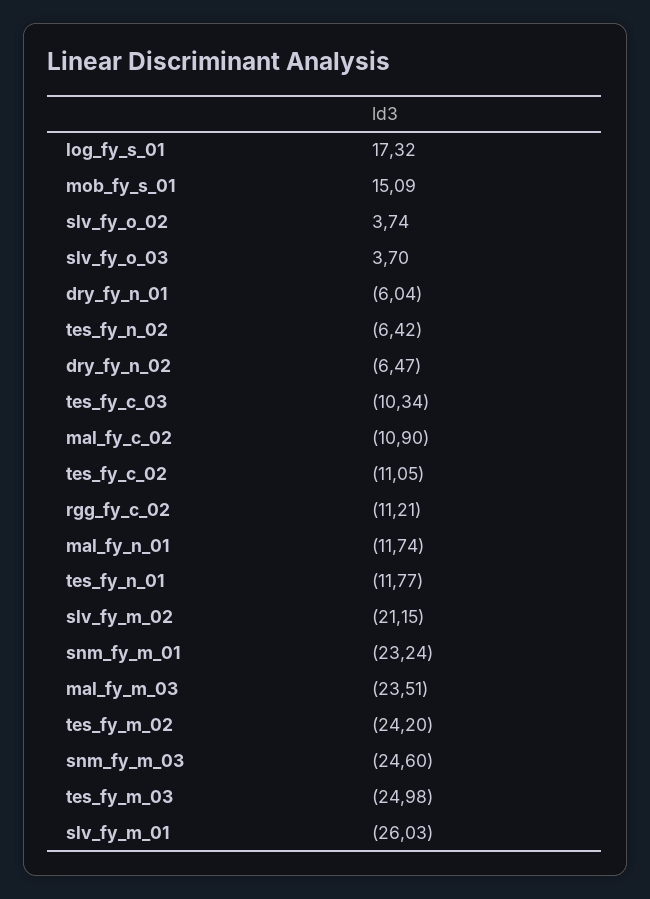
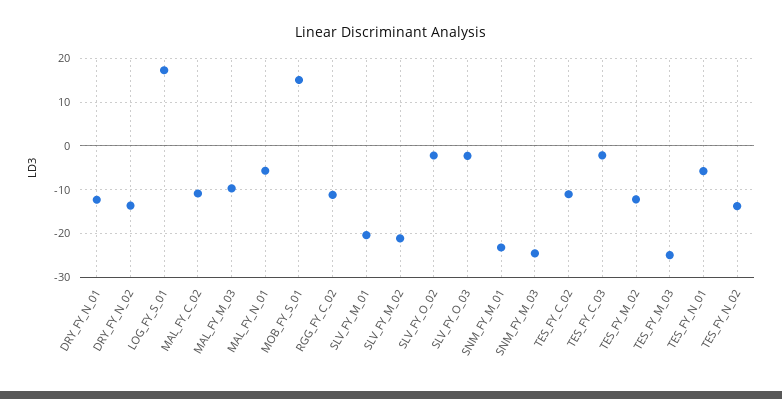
  {
    "log_fy_s_01": 17.32,
    "mob_fy_s_01": 15.09,
-   "slv_fy_o_02": 3.74,
+   "slv_fy_o_02": -2,
-   "slv_fy_o_03": 3.7,
+   "slv_fy_o_03": -2,
-   "dry_fy_n_01": -6.04,
+   "dry_fy_n_01": -12,
-   "tes_fy_n_02": -6.42,
+   "tes_fy_n_02": -14,
-   "dry_fy_n_02": -6.47,
+   "dry_fy_n_02": -14,
-   "tes_fy_c_03": -10.34,
+   "tes_fy_c_03": -2,
    "mal_fy_c_02": -10.9,
    "tes_fy_c_02": -11.05,
    "rgg_fy_c_02": -11.21,
-   "mal_fy_n_01": -11.74,
+   "mal_fy_n_01": -6,
-   "tes_fy_n_01": -11.77,
+   "tes_fy_n_01": -6,
    "slv_fy_m_02": -21.15,
    "snm_fy_m_01": -23.24,
-   "mal_fy_m_03": -23.51,
+   "mal_fy_m_03": -10,
-   "tes_fy_m_02": -24.2,
+   "tes_fy_m_02": -12,
    "snm_fy_m_03": -24.6,
    "tes_fy_m_03": -24.98,
-   "slv_fy_m_01": -26.03
+   "slv_fy_m_01": -20
  }

